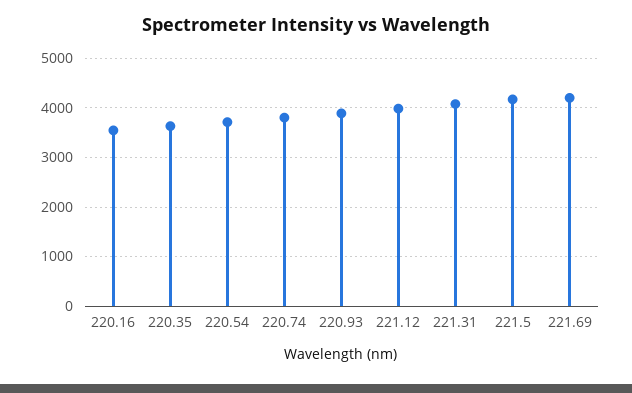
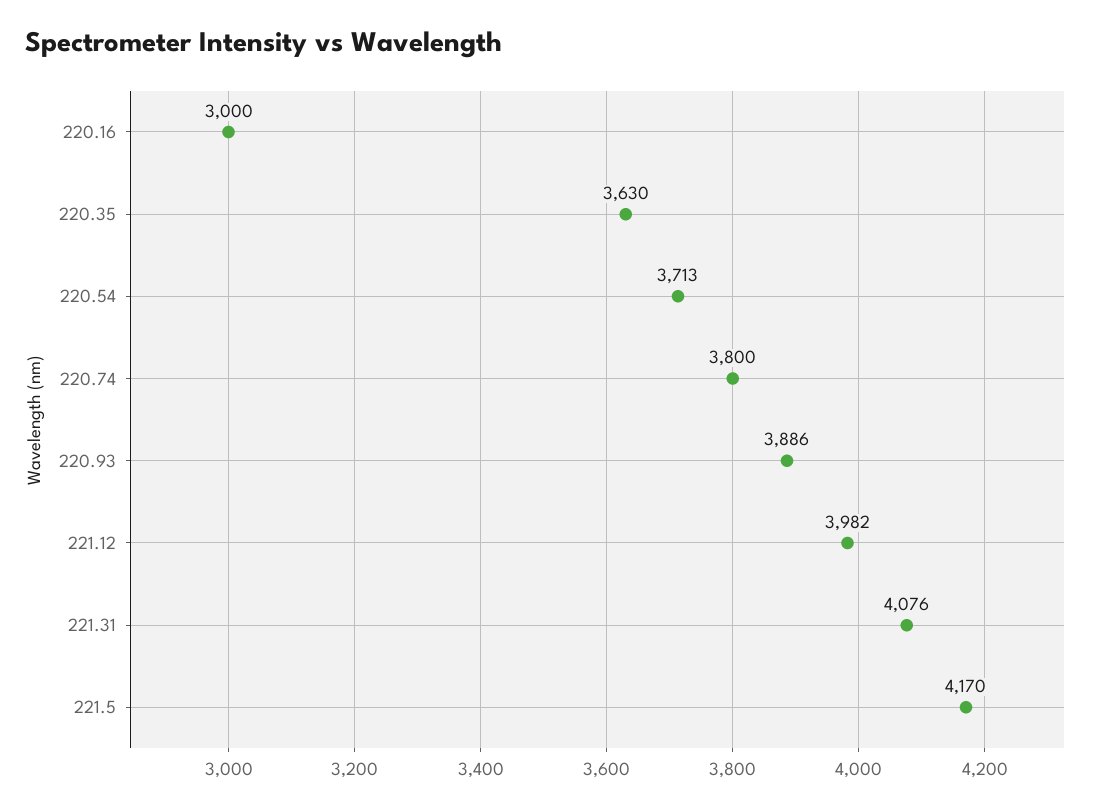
  {
-   "220.16": 3600,
+   "220.16": 3000,
    "220.35": 3630,
    "220.54": 3713,
    "220.74": 3800,
    "220.93": 3886,
    "221.12": 3982,
    "221.31": 4076,
-   "221.5": 4170,
+   "221.5": 4170
-   "221.69": 4200
  }

